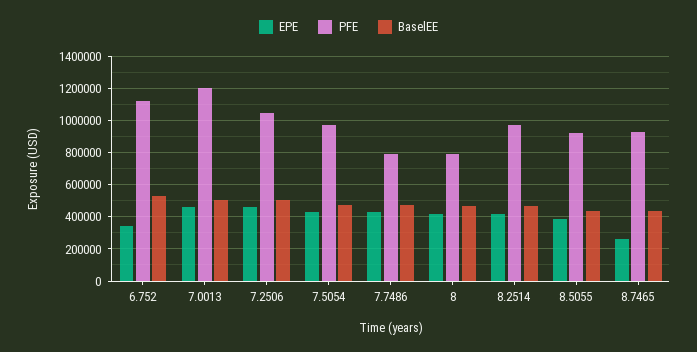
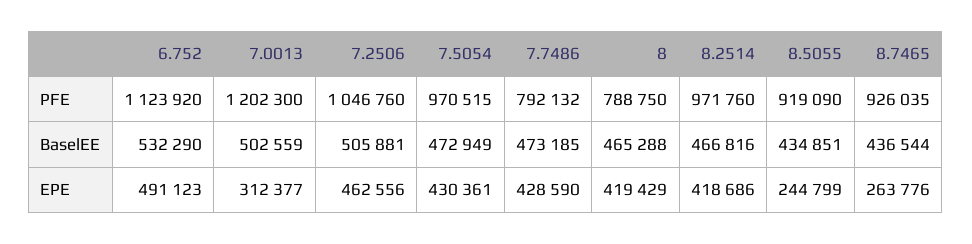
  {
    "EPE": {
-     "6.752": 350000,
+     "6.752": 491123,
-     "7.0013": 450000,
+     "7.0013": 312377,
      "7.2506": 462556,
      "7.5054": 430361,
      "7.7486": 428590,
      "8": 419429,
      "8.2514": 418686,
-     "8.5055": 400000,
+     "8.5055": 244799,
      "8.7465": 263776
    },
    "PFE": {
      "6.752": 1123920,
      "7.0013": 1202300,
      "7.2506": 1046760,
      "7.5054": 970515,
      "7.7486": 792132,
      "8": 788750,
      "8.2514": 971760,
      "8.5055": 919090,
      "8.7465": 926035
    },
    "BaselEE": {
      "6.752": 532290,
      "7.0013": 502559,
      "7.2506": 505881,
      "7.5054": 472949,
      "7.7486": 473185,
      "8": 465288,
      "8.2514": 466816,
      "8.5055": 434851,
      "8.7465": 436544
    }
  }

